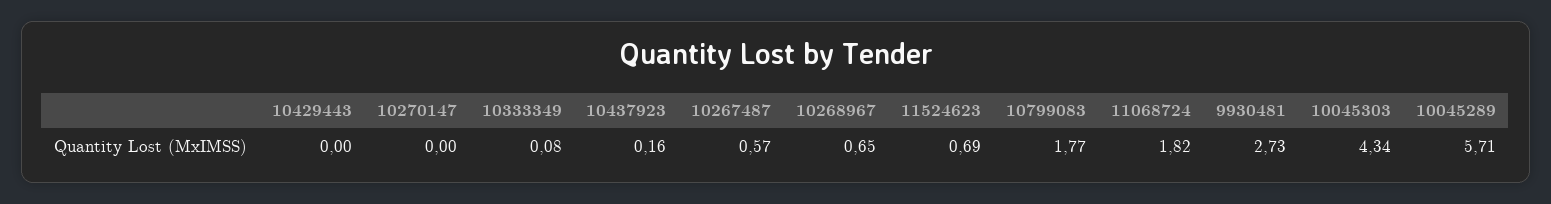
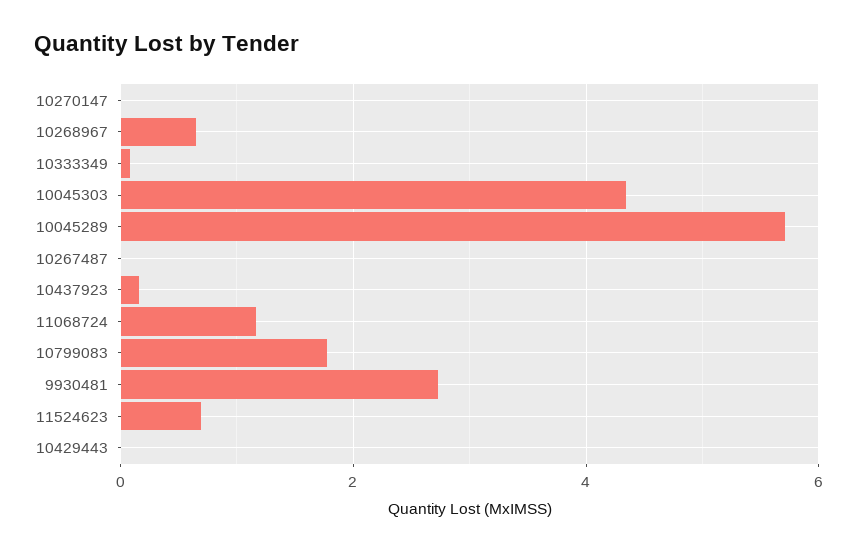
  {
    "10429443": 0,
    "10270147": 0,
    "10333349": 0.08,
    "10437923": 0.16,
-   "10267487": 0.57,
+   "10267487": 0,
    "10268967": 0.65,
    "11524623": 0.69,
    "10799083": 1.77,
-   "11068724": 1.82,
+   "11068724": 1.2,
    "9930481": 2.73,
    "10045303": 4.34,
    "10045289": 5.71
  }

